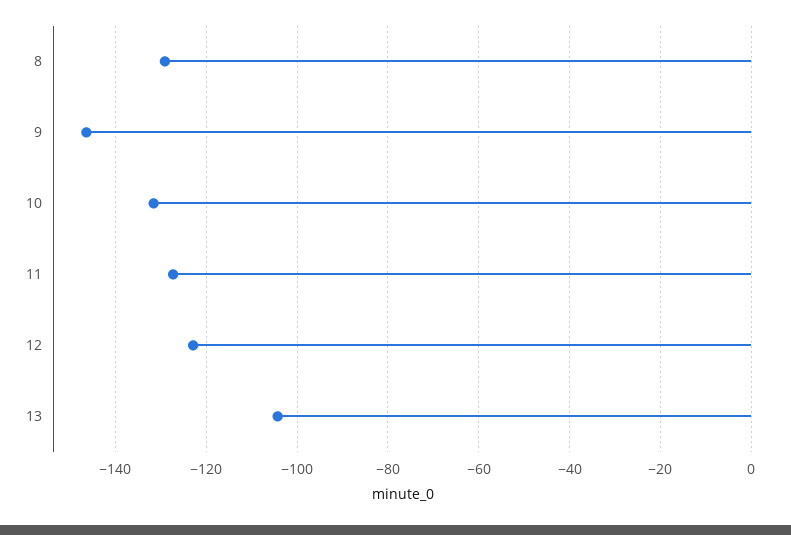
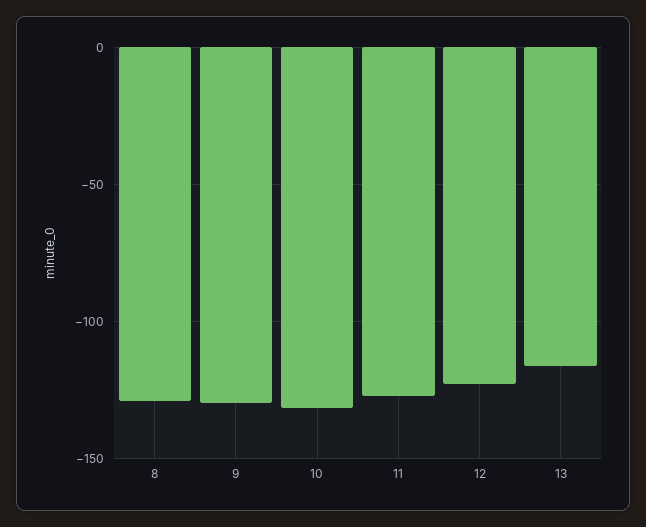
  {
    "8": -130,
-   "9": -146,
+   "9": -130,
    "10": -132,
    "11": -128,
    "12": -122,
-   "13": -104
+   "13": -115
  }

